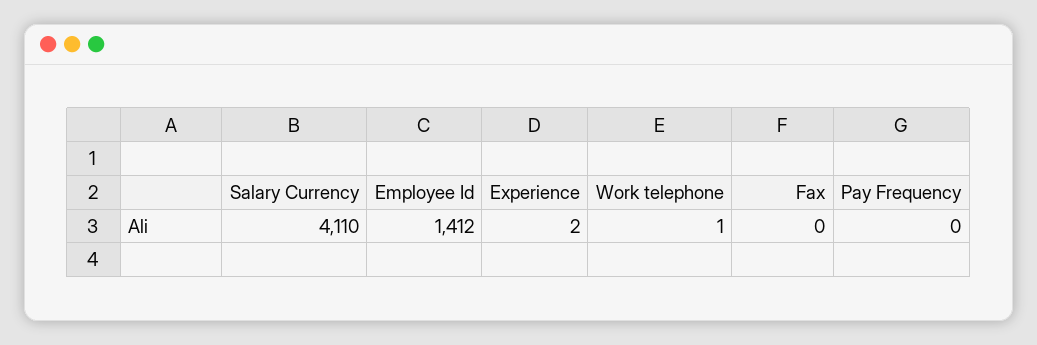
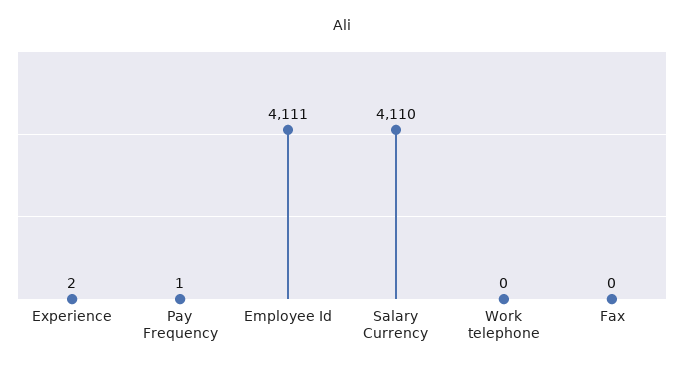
  {
    "Salary Currency": 4110,
-   "Employee Id": 1412,
+   "Employee Id": 4111,
    "Experience": 2,
-   "Work telephone": 1,
+   "Work telephone": 0,
    "Fax": 0,
-   "Pay Frequency": 0
+   "Pay Frequency": 1
  }

